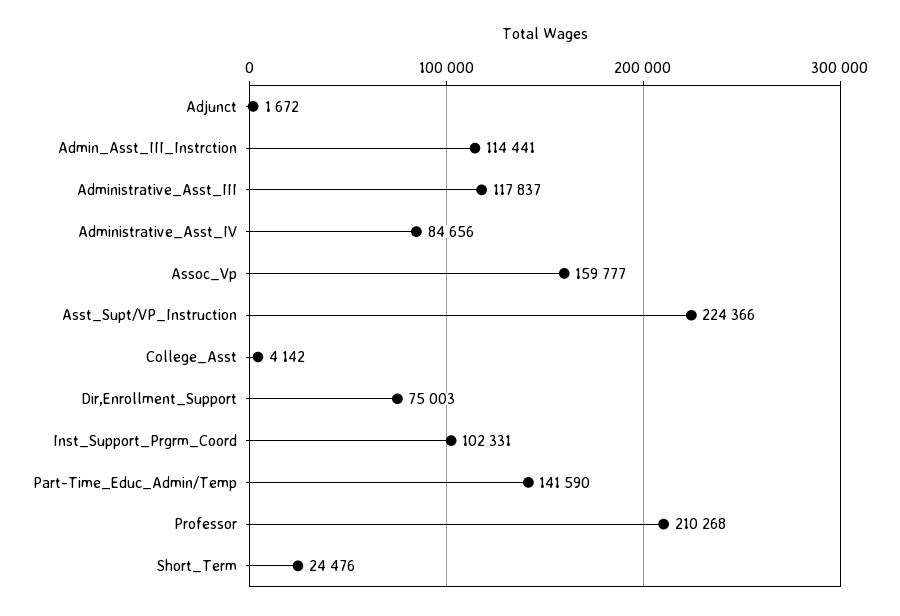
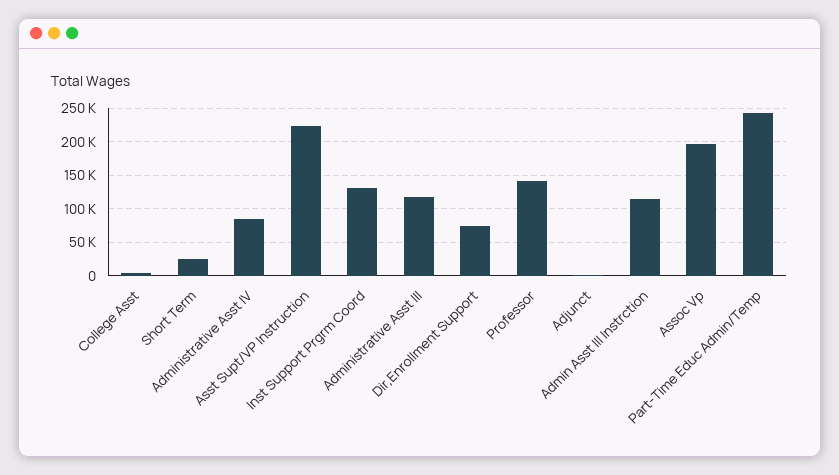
  {
    "Adjunct": 1672,
    "Admin_Asst_III_Instrction": 114441,
    "Administrative_Asst_III": 117837,
    "Administrative_Asst_IV": 84656,
-   "Assoc_Vp": 159777,
+   "Assoc_Vp": 200000,
    "Asst_Supt/VP_Instruction": 224366,
    "College_Asst": 4142,
    "Dir,Enrollment_Support": 75003,
-   "Inst_Support_Prgrm_Coord": 102331,
+   "Inst_Support_Prgrm_Coord": 130000,
-   "Part-Time_Educ_Admin/Temp": 141590,
+   "Part-Time_Educ_Admin/Temp": 240000,
-   "Professor": 210268,
+   "Professor": 140000,
    "Short_Term": 24476
  }

